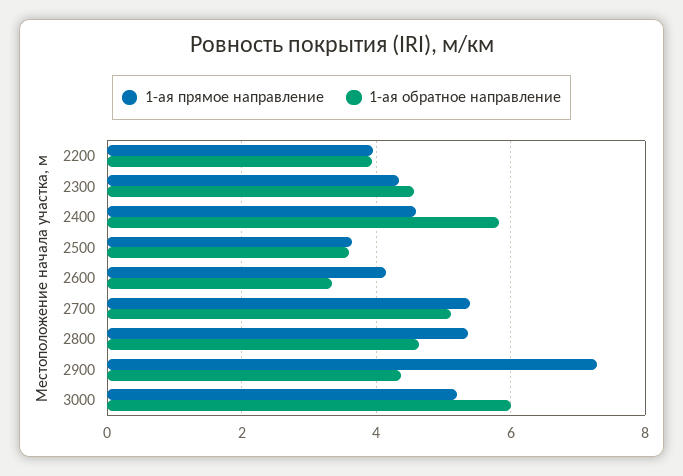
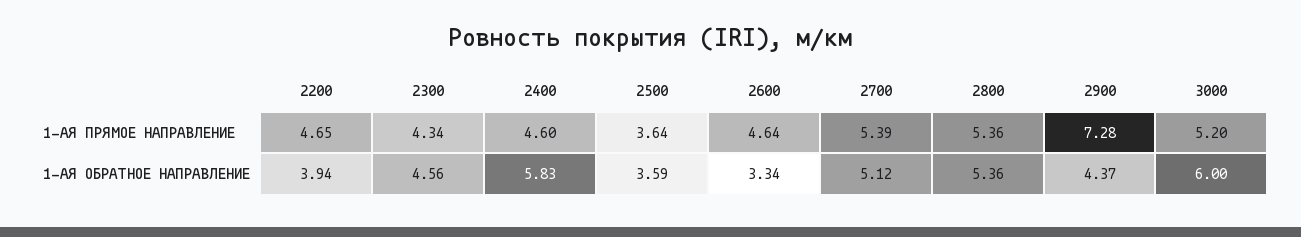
  {
    "1-ая прямое направление": {
-     "2200": 4,
+     "2200": 4.65,
      "2300": 4.34,
      "2400": 4.6,
      "2500": 3.64,
-     "2600": 4.2,
+     "2600": 4.64,
      "2700": 5.39,
      "2800": 5.36,
      "2900": 7.28,
      "3000": 5.2
    },
    "1-ая обратное направление": {
      "2200": 3.94,
      "2300": 4.56,
      "2400": 5.83,
      "2500": 3.59,
      "2600": 3.34,
      "2700": 5.12,
-     "2800": 4.6,
+     "2800": 5.36,
      "2900": 4.37,
      "3000": 6
    }
  }

